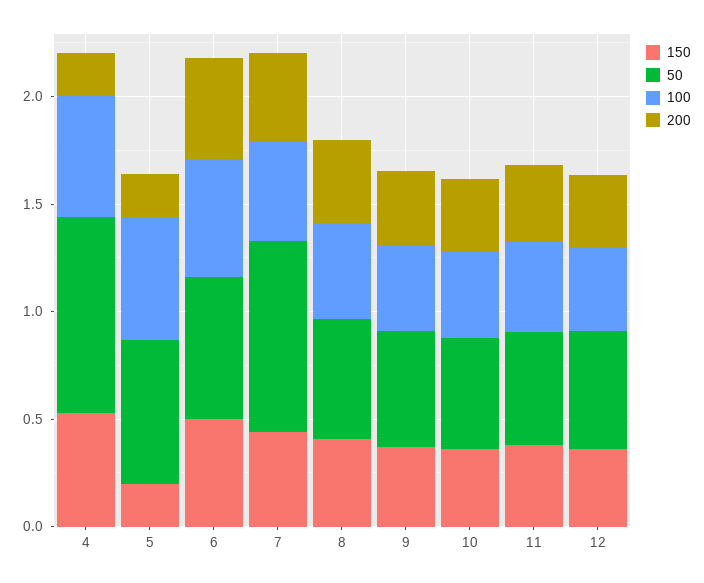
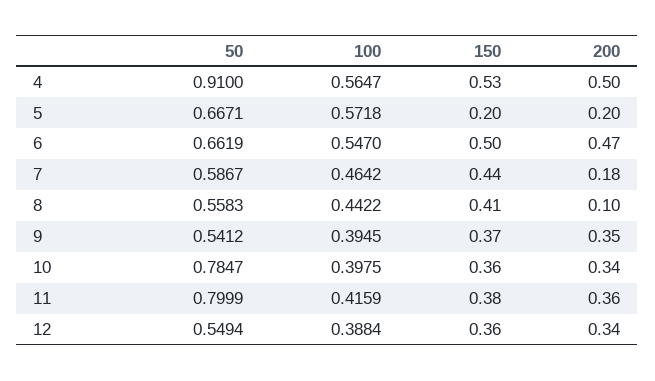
  {
    "150": {
      "4": 0.53,
      "5": 0.2,
      "6": 0.5,
      "7": 0.44,
      "8": 0.41,
      "9": 0.37,
      "10": 0.36,
      "11": 0.38,
      "12": 0.36
    },
    "50": {
      "4": 0.91,
      "5": 0.6671,
      "6": 0.6619,
-     "7": 0.9,
+     "7": 0.5867,
      "8": 0.5583,
      "9": 0.5412,
-     "10": 0.5,
+     "10": 0.7847,
-     "11": 0.5,
+     "11": 0.7999,
      "12": 0.5494
    },
    "100": {
      "4": 0.5647,
      "5": 0.5718,
      "6": 0.547,
      "7": 0.4642,
      "8": 0.4422,
      "9": 0.3945,
      "10": 0.3975,
      "11": 0.4159,
      "12": 0.3884
    },
    "200": {
-     "4": 0.2,
+     "4": 0.5,
      "5": 0.2,
      "6": 0.47,
-     "7": 0.4,
+     "7": 0.18,
-     "8": 0.4,
+     "8": 0.1,
      "9": 0.35,
      "10": 0.34,
      "11": 0.36,
      "12": 0.34
    }
  }

